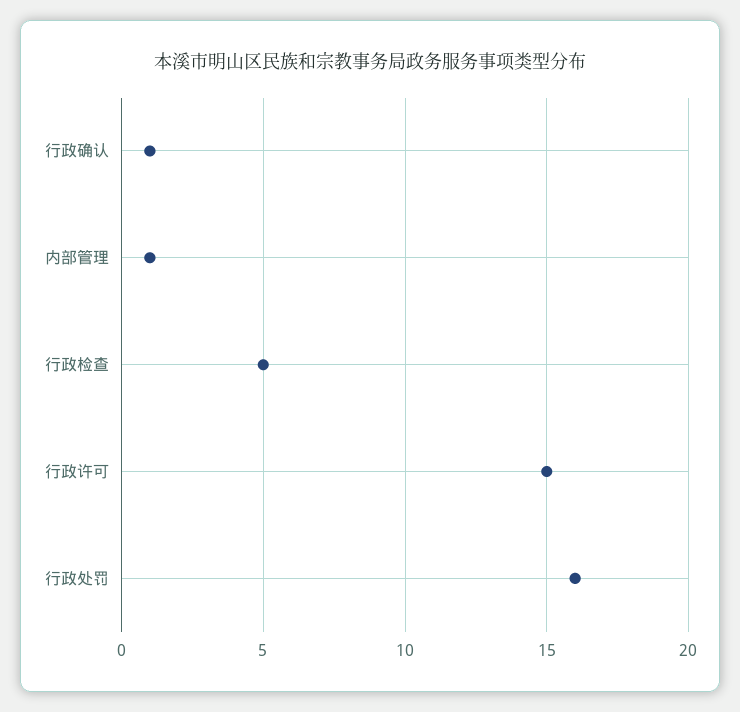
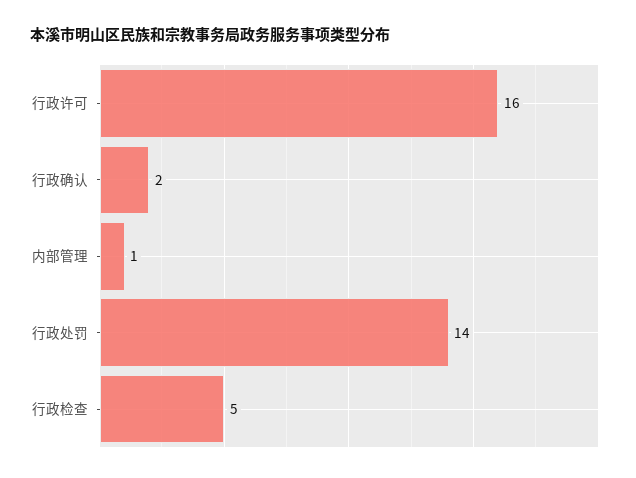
  {
-   "行政确认": 1,
+   "行政确认": 2,
    "内部管理": 1,
    "行政检查": 5,
-   "行政许可": 15,
+   "行政许可": 16,
-   "行政处罚": 16
+   "行政处罚": 14
  }

